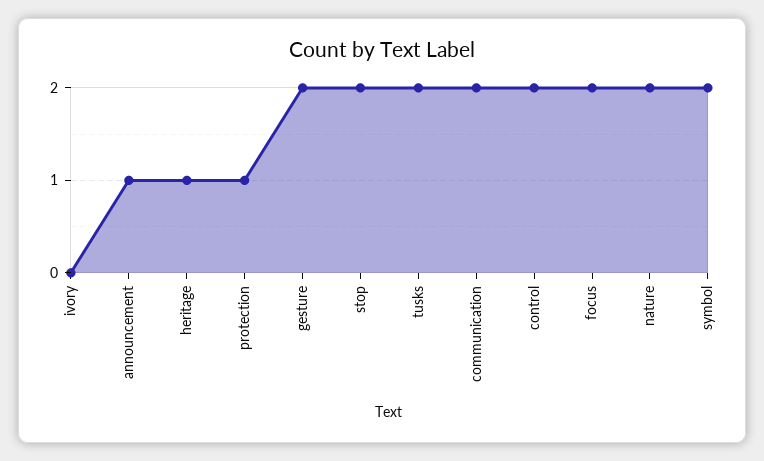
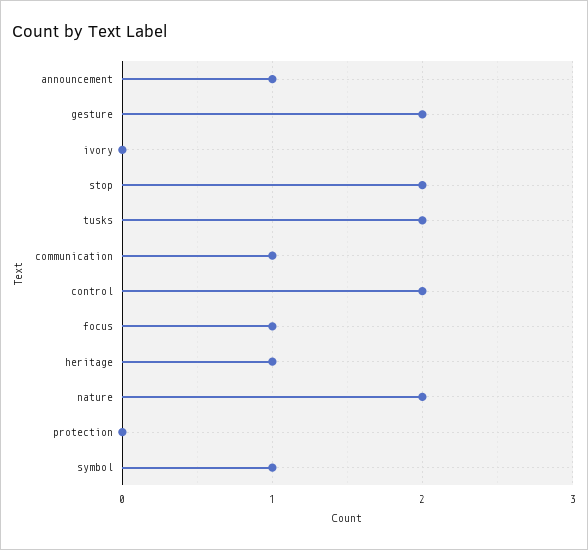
  {
    "ivory": 0,
    "announcement": 1,
    "heritage": 1,
-   "protection": 1,
+   "protection": 0,
    "gesture": 2,
    "stop": 2,
    "tusks": 2,
-   "communication": 2,
+   "communication": 1,
    "control": 2,
-   "focus": 2,
+   "focus": 1,
    "nature": 2,
-   "symbol": 2
+   "symbol": 1
  }

